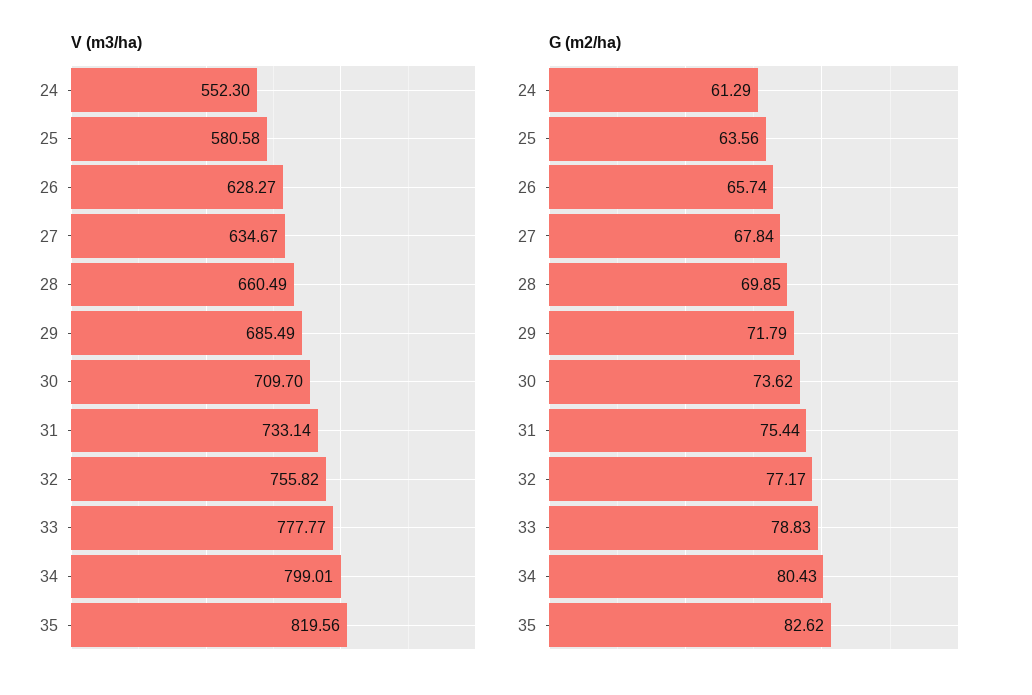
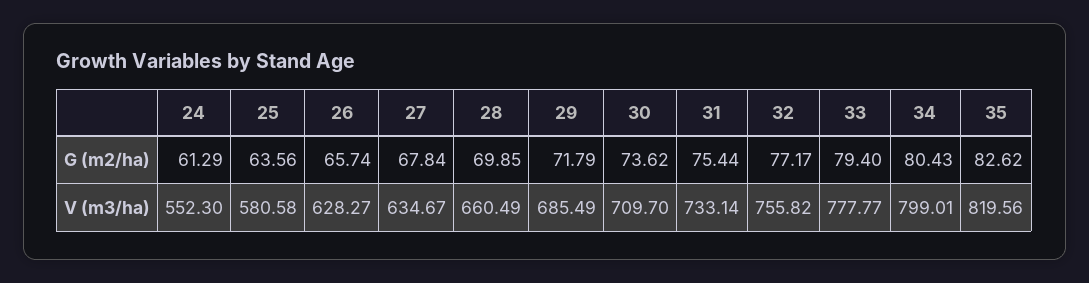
  {
    "V (m3/ha)": {
      "24": 552.3,
      "25": 580.58,
      "26": 628.27,
      "27": 634.67,
      "28": 660.49,
      "29": 685.49,
      "30": 709.7,
      "31": 733.14,
      "32": 755.82,
      "33": 777.77,
      "34": 799.01,
      "35": 819.56
    },
    "G (m2/ha)": {
      "24": 61.29,
      "25": 63.56,
      "26": 65.74,
      "27": 67.84,
      "28": 69.85,
      "29": 71.79,
      "30": 73.62,
      "31": 75.44,
      "32": 77.17,
-     "33": 78.83,
+     "33": 79.4,
      "34": 80.43,
      "35": 82.62
    }
  }

